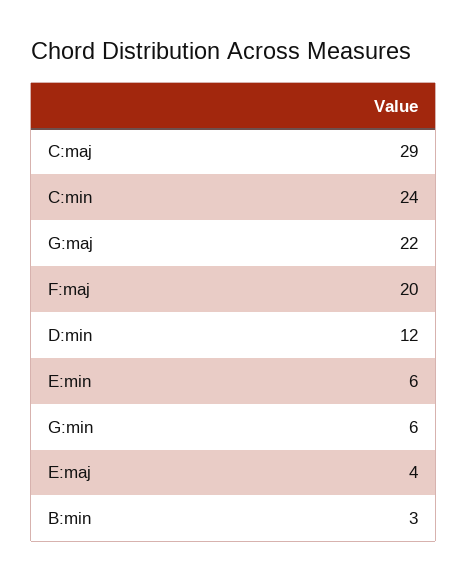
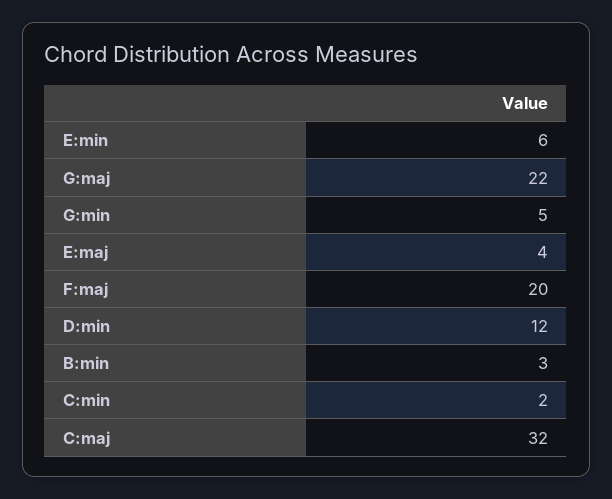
  {
-   "C:maj": 29,
+   "C:maj": 32,
-   "C:min": 24,
+   "C:min": 2,
    "G:maj": 22,
    "F:maj": 20,
    "D:min": 12,
    "E:min": 6,
-   "G:min": 6,
+   "G:min": 5,
    "E:maj": 4,
    "B:min": 3
  }

